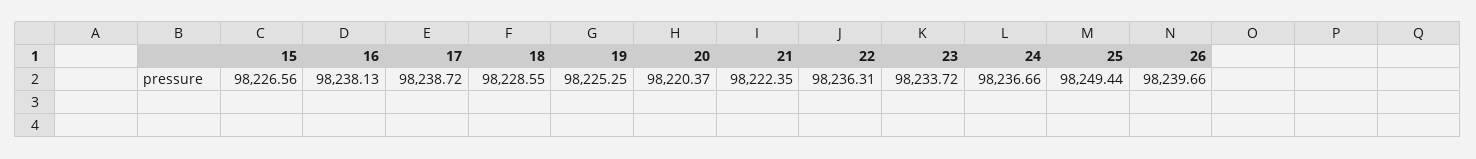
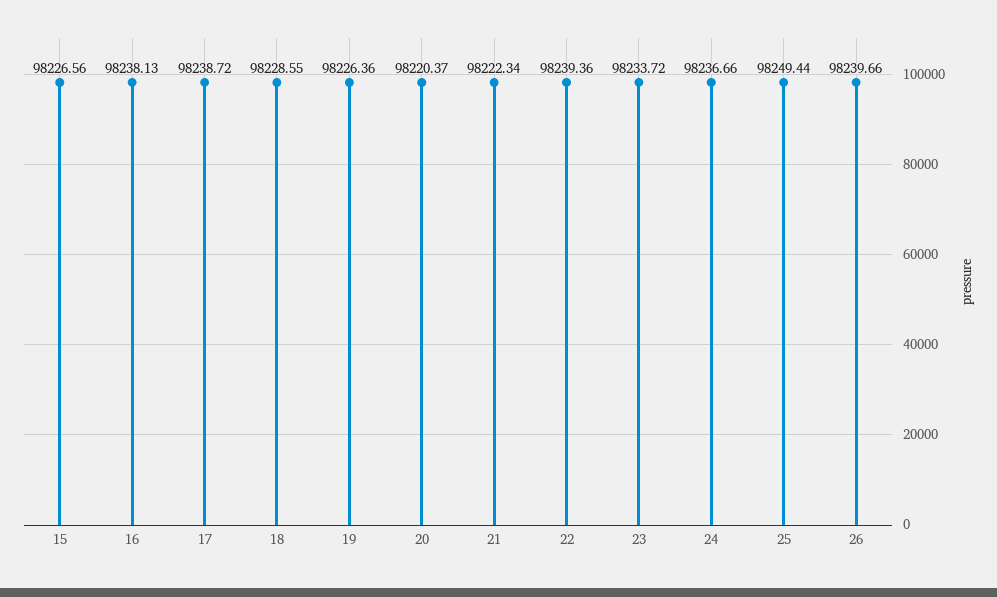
  {
    "15": 98226.56,
    "16": 98238.13,
    "17": 98238.72,
    "18": 98228.55,
-   "19": 98225.25,
+   "19": 98226.36,
    "20": 98220.37,
-   "21": 98222.35,
+   "21": 98222.34,
-   "22": 98236.31,
+   "22": 98239.36,
    "23": 98233.72,
    "24": 98236.66,
    "25": 98249.44,
    "26": 98239.66
  }

